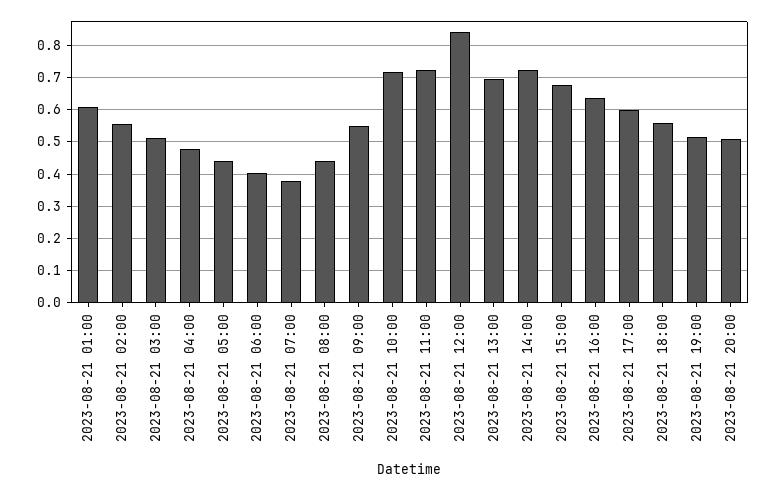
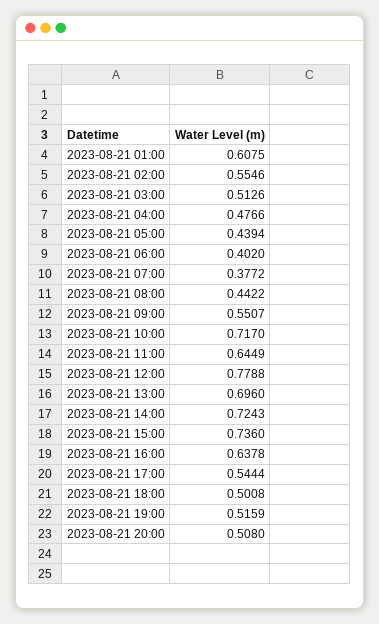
  {
    "2023-08-21 01:00": 0.6075,
    "2023-08-21 02:00": 0.5546,
    "2023-08-21 03:00": 0.5126,
    "2023-08-21 04:00": 0.4766,
    "2023-08-21 05:00": 0.4394,
    "2023-08-21 06:00": 0.402,
    "2023-08-21 07:00": 0.3772,
    "2023-08-21 08:00": 0.4422,
    "2023-08-21 09:00": 0.5507,
    "2023-08-21 10:00": 0.717,
-   "2023-08-21 11:00": 0.72,
+   "2023-08-21 11:00": 0.6449,
-   "2023-08-21 12:00": 0.84,
+   "2023-08-21 12:00": 0.7788,
    "2023-08-21 13:00": 0.696,
    "2023-08-21 14:00": 0.7243,
-   "2023-08-21 15:00": 0.68,
+   "2023-08-21 15:00": 0.736,
    "2023-08-21 16:00": 0.6378,
-   "2023-08-21 17:00": 0.6,
+   "2023-08-21 17:00": 0.5444,
-   "2023-08-21 18:00": 0.56,
+   "2023-08-21 18:00": 0.5008,
    "2023-08-21 19:00": 0.5159,
    "2023-08-21 20:00": 0.508
  }

